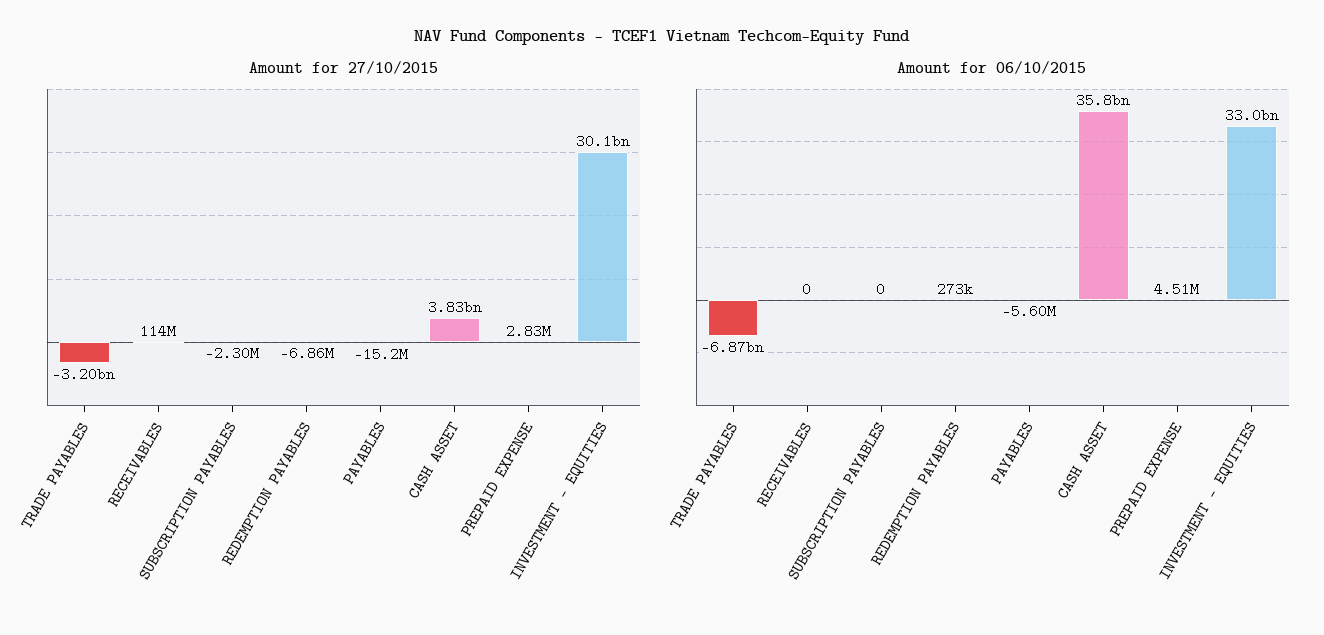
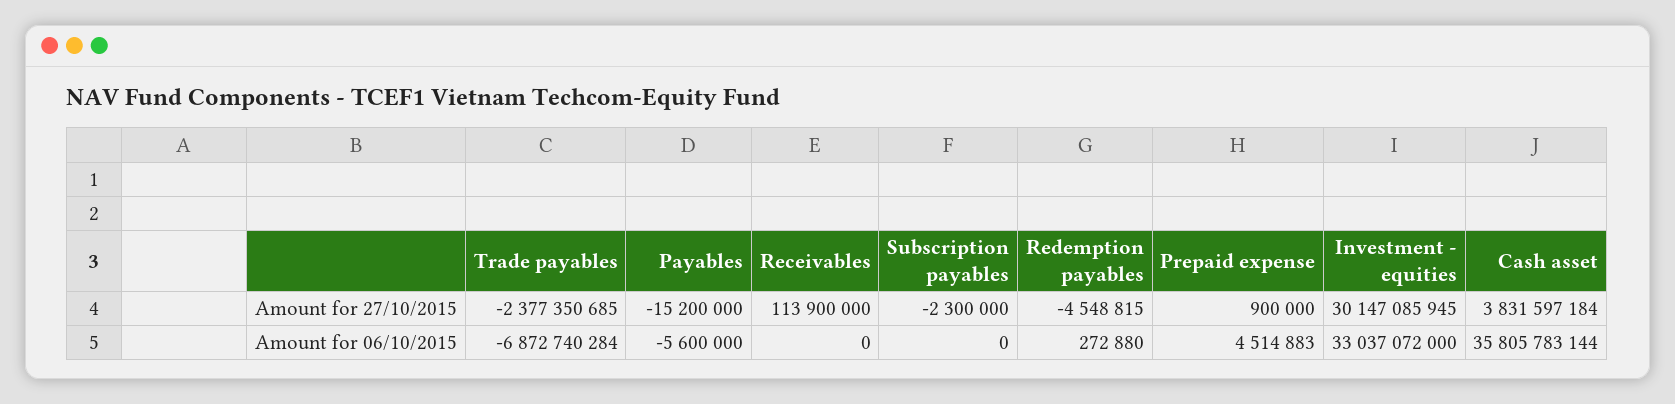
  {
    "Amount for 27/10/2015": {
-     "TRADE PAYABLES": -3200000000,
+     "TRADE PAYABLES": -2377350685,
      "RECEIVABLES": 113900000,
      "SUBSCRIPTION PAYABLES": -2300000,
-     "REDEMPTION PAYABLES": -6860000,
+     "REDEMPTION PAYABLES": -4548815,
      "PAYABLES": -15200000,
      "CASH ASSET": 3831597184,
-     "PREPAID EXPENSE": 2830000,
+     "PREPAID EXPENSE": 900000,
      "INVESTMENT - EQUITIES": 30147085945
    },
    "Amount for 06/10/2015": {
      "TRADE PAYABLES": -6872740284,
      "RECEIVABLES": 0,
      "SUBSCRIPTION PAYABLES": 0,
      "REDEMPTION PAYABLES": 272880,
      "PAYABLES": -5600000,
      "CASH ASSET": 35805783144,
      "PREPAID EXPENSE": 4514883,
      "INVESTMENT - EQUITIES": 33037072000
    }
  }

